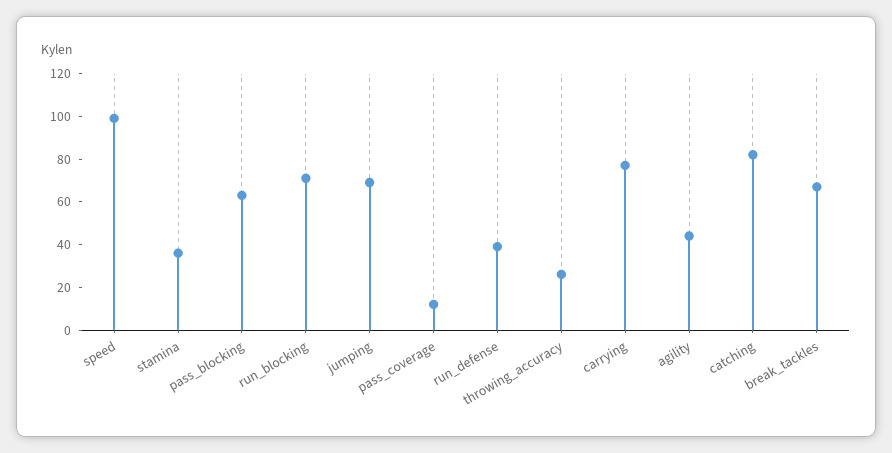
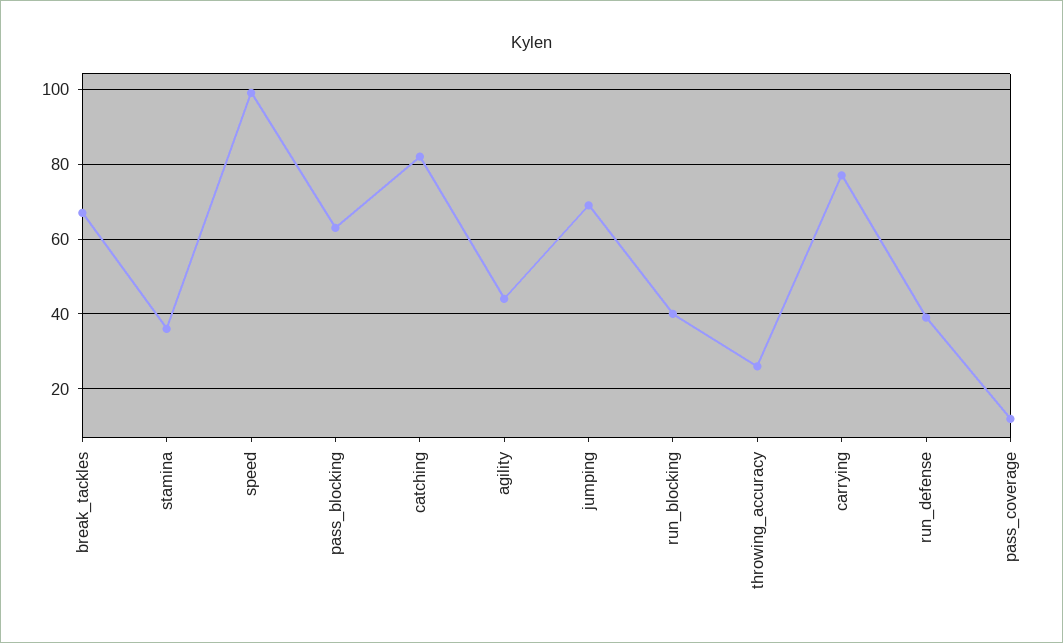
  {
    "speed": 100,
    "stamina": 35,
    "pass_blocking": 65,
-   "run_blocking": 70,
+   "run_blocking": 40,
    "jumping": 70,
    "pass_coverage": 10,
    "run_defense": 40,
    "throwing_accuracy": 25,
    "carrying": 75,
    "agility": 45,
    "catching": 80,
    "break_tackles": 65
  }

